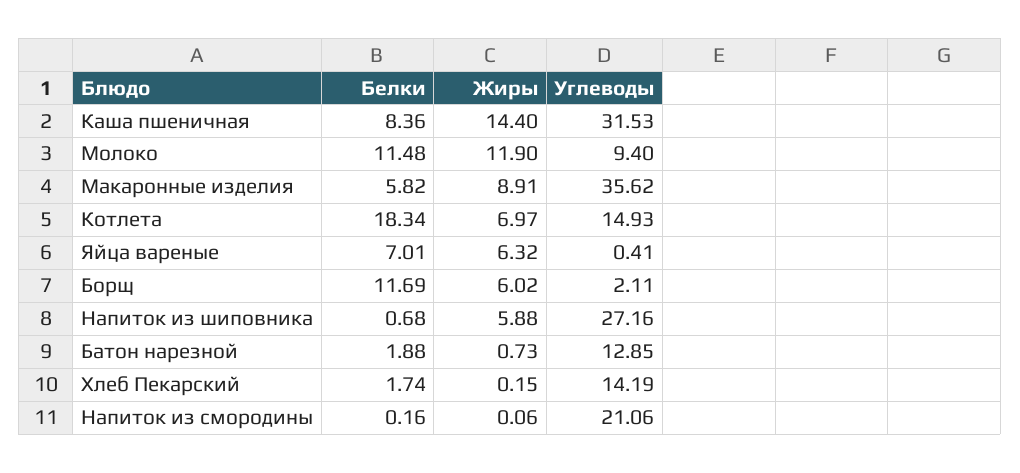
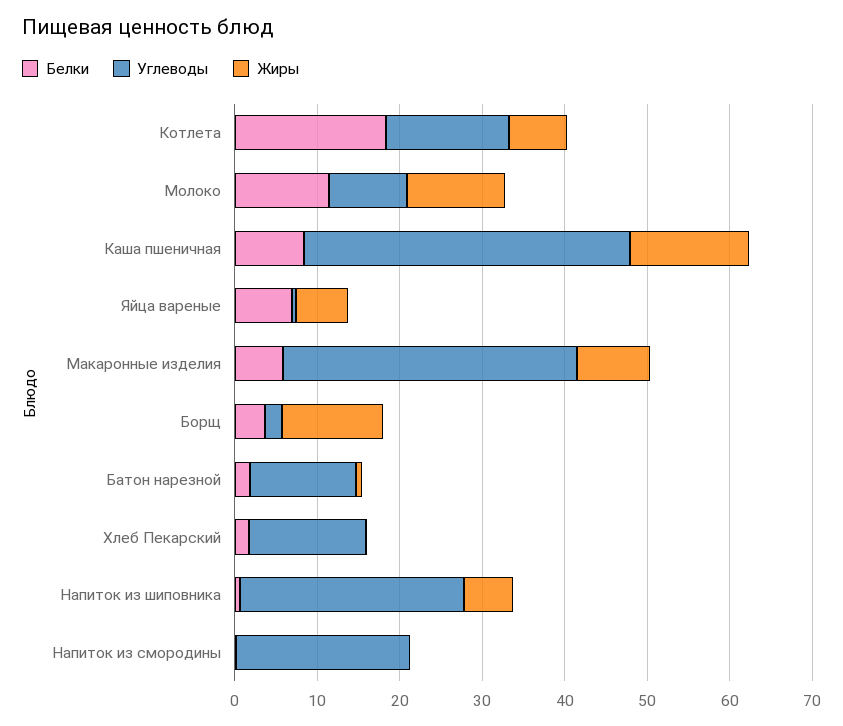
  {
    "Белки": {
      "Каша пшеничная": 8.36,
      "Молоко": 11.48,
      "Макаронные изделия": 5.82,
      "Котлета": 18.34,
      "Яйца вареные": 7.01,
-     "Борщ": 11.69,
+     "Борщ": 4,
      "Напиток из шиповника": 0.68,
      "Батон нарезной": 1.88,
      "Хлеб Пекарский": 1.74,
      "Напиток из смородины": 0.16
    },
    "Жиры": {
      "Каша пшеничная": 14.4,
      "Молоко": 11.9,
      "Макаронные изделия": 8.91,
      "Котлета": 6.97,
      "Яйца вареные": 6.32,
-     "Борщ": 6.02,
+     "Борщ": 12,
      "Напиток из шиповника": 5.88,
      "Батон нарезной": 0.73,
      "Хлеб Пекарский": 0.15,
      "Напиток из смородины": 0.06
    },
    "Углеводы": {
-     "Каша пшеничная": 31.53,
+     "Каша пшеничная": 40,
      "Молоко": 9.4,
      "Макаронные изделия": 35.62,
      "Котлета": 14.93,
      "Яйца вареные": 0.41,
      "Борщ": 2.11,
      "Напиток из шиповника": 27.16,
      "Батон нарезной": 12.85,
      "Хлеб Пекарский": 14.19,
      "Напиток из смородины": 21.06
    }
  }

